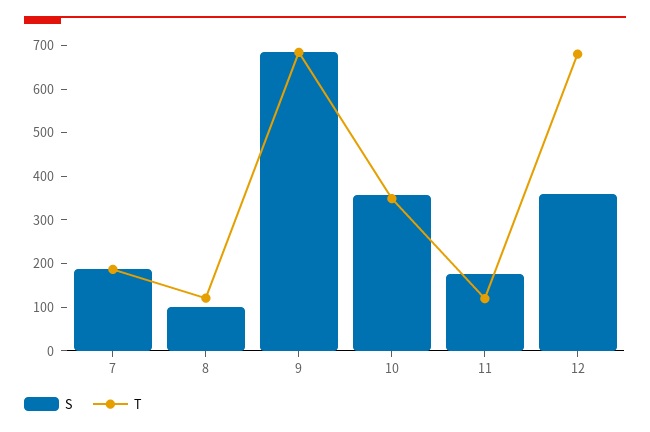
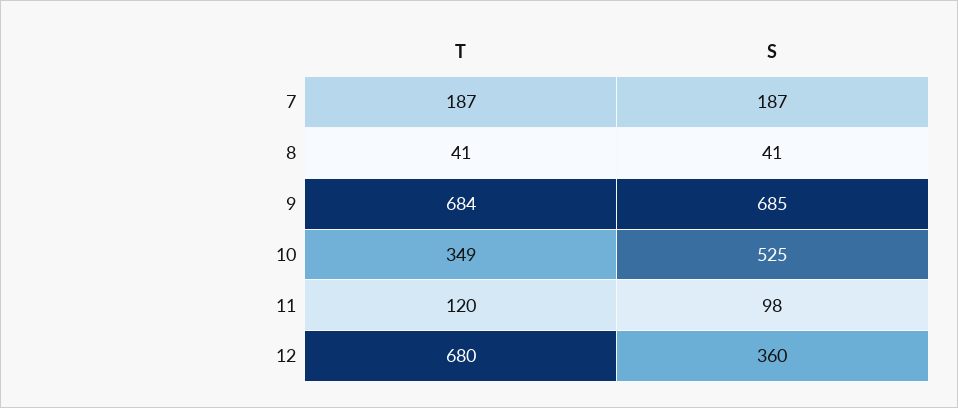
  {
    "S": {
      "7": 187,
-     "8": 100,
+     "8": 41,
      "9": 685,
-     "10": 360,
+     "10": 525,
-     "11": 180,
+     "11": 98,
      "12": 360
    },
    "T": {
      "7": 187,
-     "8": 120,
+     "8": 41,
      "9": 684,
      "10": 349,
      "11": 120,
      "12": 680
    }
  }

